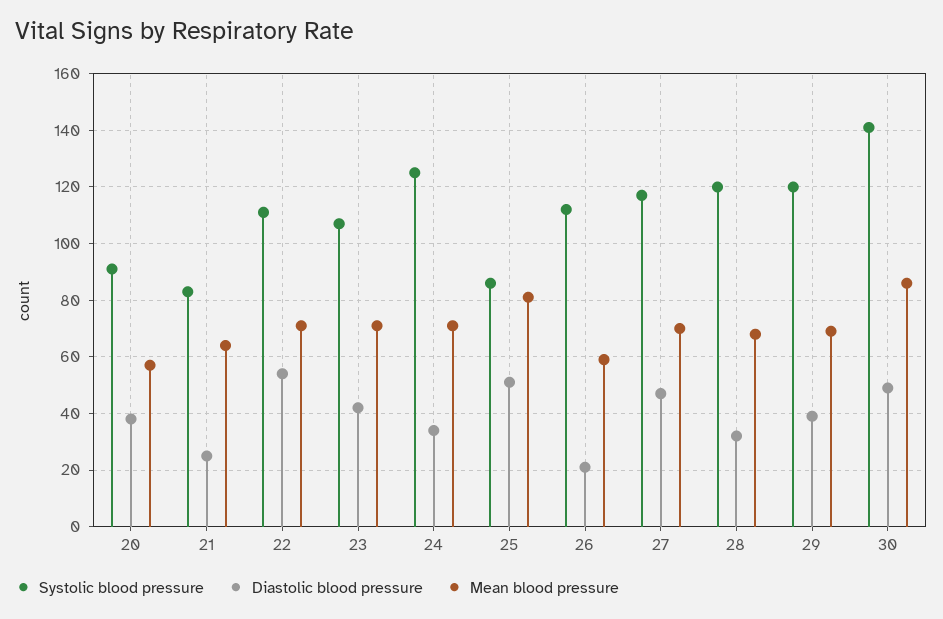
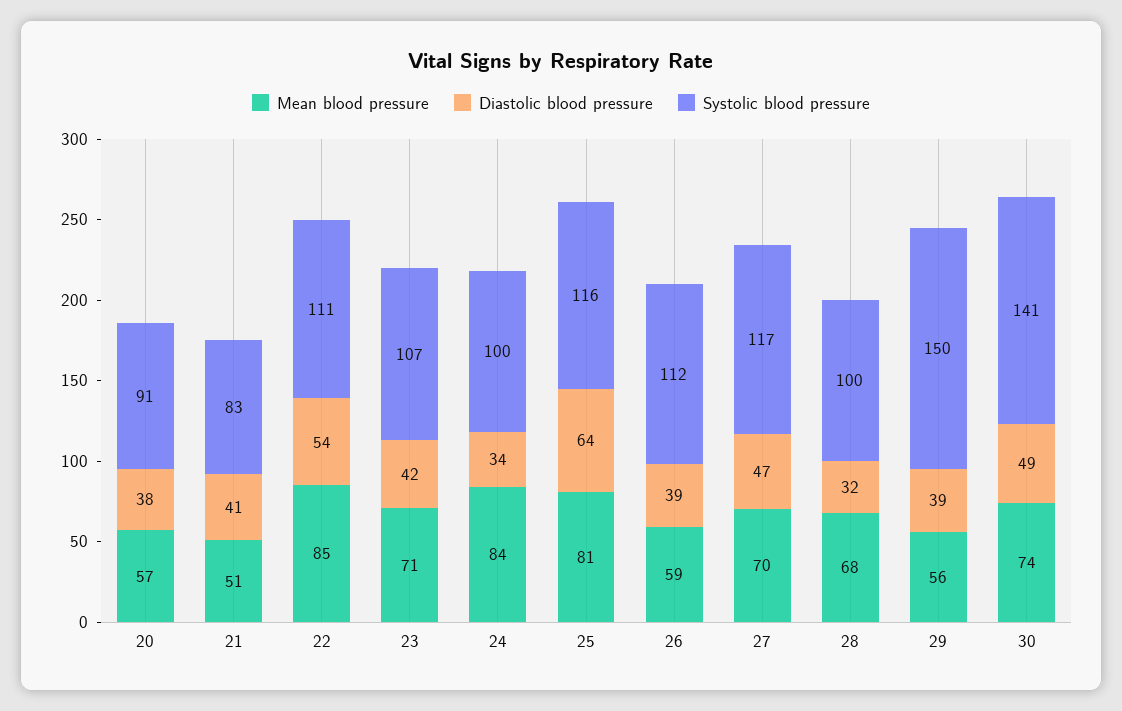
  {
    "Systolic blood pressure": {
      "20": 91,
      "21": 83,
      "22": 111,
      "23": 107,
-     "24": 125,
+     "24": 100,
-     "25": 85,
+     "25": 116,
      "26": 112,
      "27": 117,
-     "28": 120,
+     "28": 100,
-     "29": 120,
+     "29": 150,
      "30": 141
    },
    "Diastolic blood pressure": {
      "20": 38,
-     "21": 25,
+     "21": 41,
      "22": 54,
      "23": 42,
      "24": 34,
-     "25": 50,
+     "25": 64,
-     "26": 20,
+     "26": 39,
      "27": 47,
      "28": 32,
      "29": 39,
      "30": 49
    },
    "Mean blood pressure": {
      "20": 57,
-     "21": 65,
+     "21": 51,
-     "22": 70,
+     "22": 85,
      "23": 71,
-     "24": 70,
+     "24": 84,
      "25": 81,
      "26": 59,
      "27": 70,
      "28": 68,
-     "29": 70,
+     "29": 56,
-     "30": 85
+     "30": 74
    }
  }

